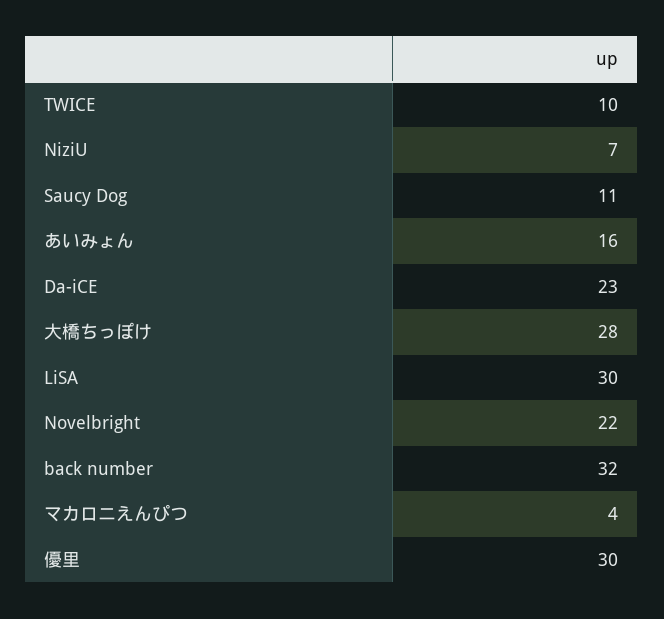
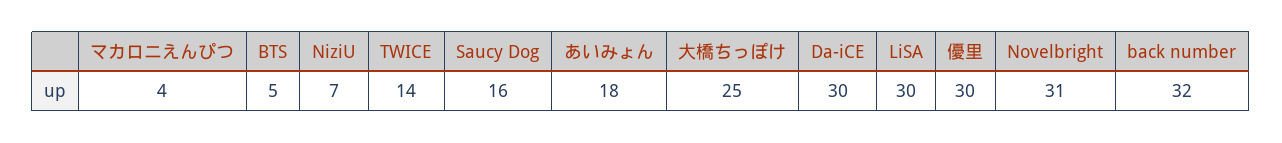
  {
-   "TWICE": 10,
+   "TWICE": 14,
    "NiziU": 7,
-   "Saucy Dog": 11,
+   "Saucy Dog": 16,
-   "あいみょん": 16,
+   "あいみょん": 18,
-   "Da-iCE": 23,
+   "Da-iCE": 30,
-   "大橋ちっぽけ": 28,
+   "大橋ちっぽけ": 25,
    "LiSA": 30,
-   "Novelbright": 22,
+   "Novelbright": 31,
    "back number": 32,
    "マカロニえんぴつ": 4,
-   "優里": 30
+   "優里": 30,
+   "BTS": 5
  }

